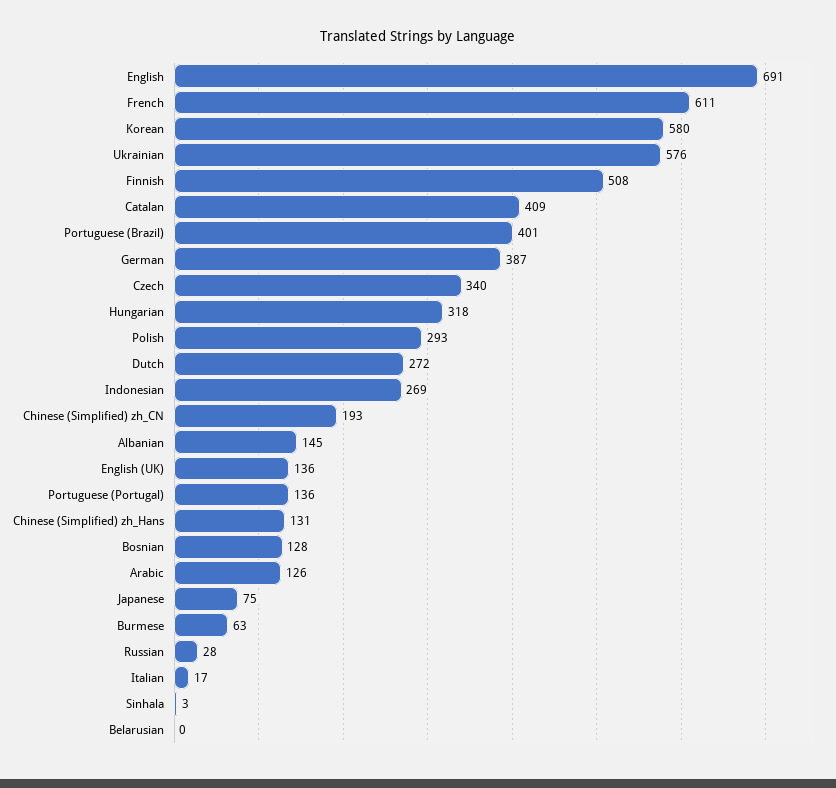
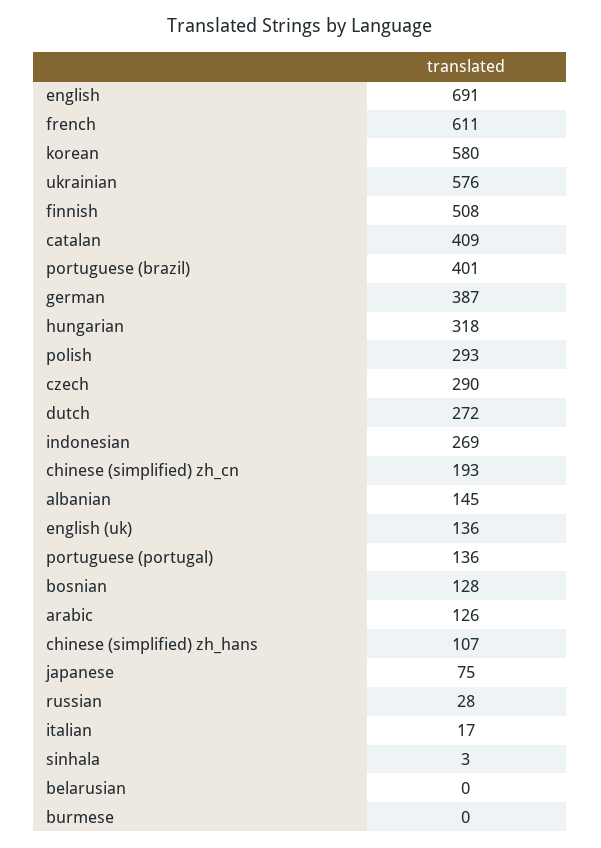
  {
    "English": 691,
    "French": 611,
    "Korean": 580,
    "Ukrainian": 576,
    "Finnish": 508,
    "Catalan": 409,
    "Portuguese (Brazil)": 401,
    "German": 387,
-   "Czech": 340,
+   "Czech": 290,
    "Hungarian": 318,
    "Polish": 293,
    "Dutch": 272,
    "Indonesian": 269,
    "Chinese (Simplified) zh_CN": 193,
    "Albanian": 145,
    "English (UK)": 136,
    "Portuguese (Portugal)": 136,
-   "Chinese (Simplified) zh_Hans": 131,
+   "Chinese (Simplified) zh_Hans": 107,
    "Bosnian": 128,
    "Arabic": 126,
    "Japanese": 75,
-   "Burmese": 63,
+   "Burmese": 0,
    "Russian": 28,
    "Italian": 17,
    "Sinhala": 3,
    "Belarusian": 0
  }

